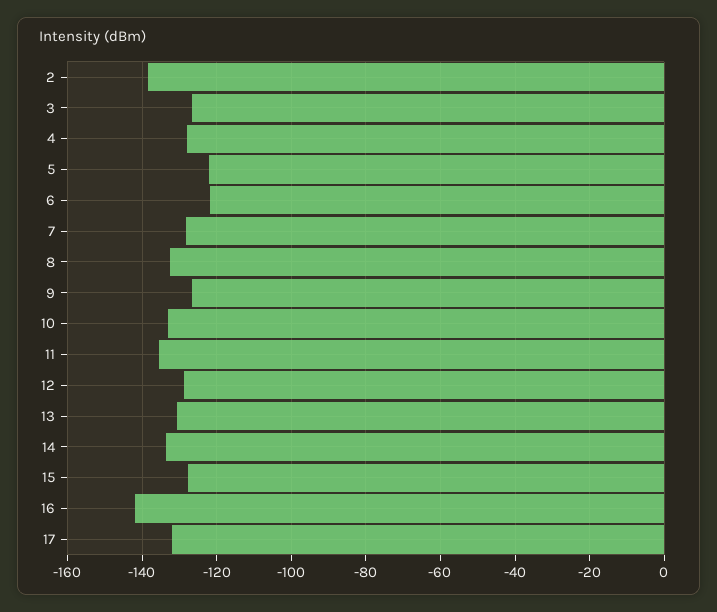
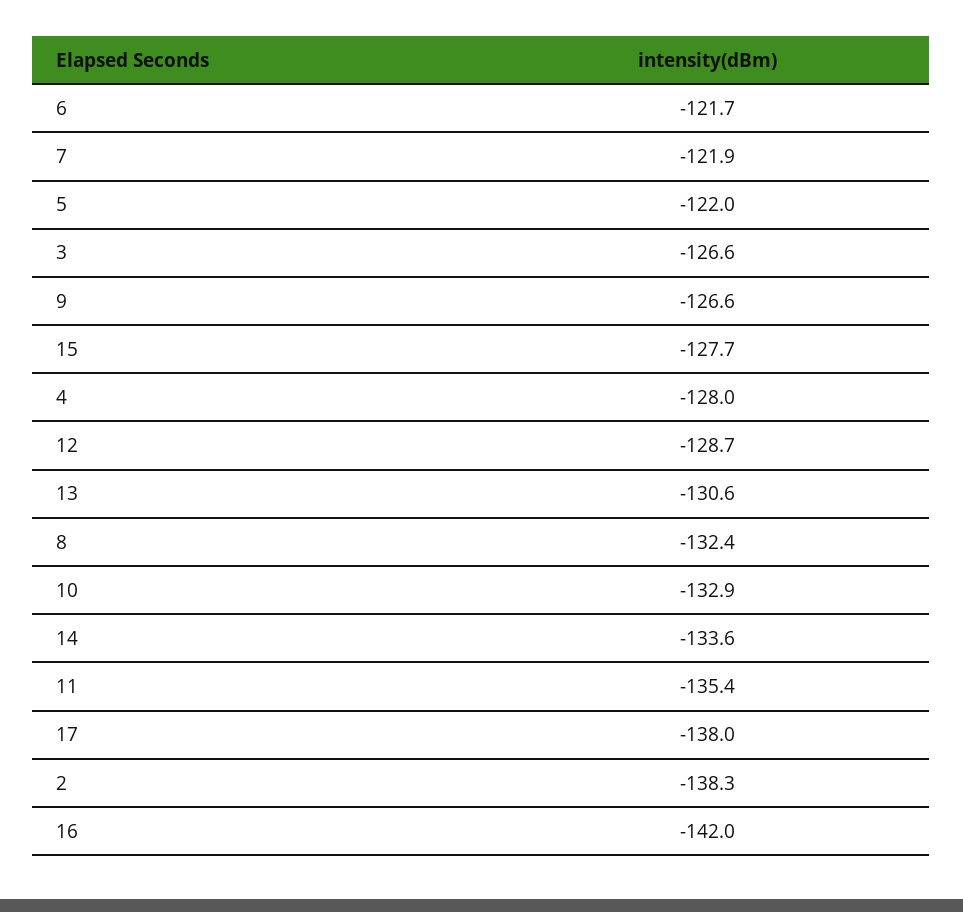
  {
    "2": -138.3,
    "3": -126.6,
    "4": -128,
    "5": -122,
    "6": -121.7,
-   "7": -128,
+   "7": -121.9,
    "8": -132.4,
    "9": -126.6,
    "10": -132.9,
    "11": -135.4,
    "12": -128.7,
    "13": -130.6,
    "14": -133.6,
    "15": -127.7,
    "16": -142,
-   "17": -132
+   "17": -138
  }

